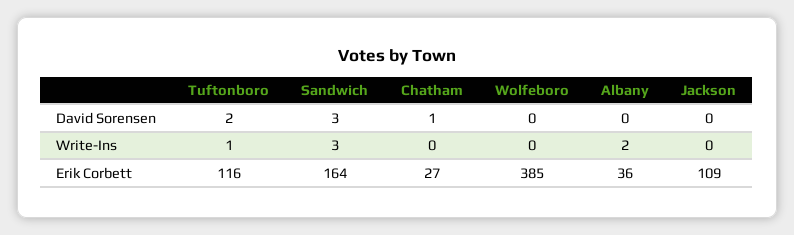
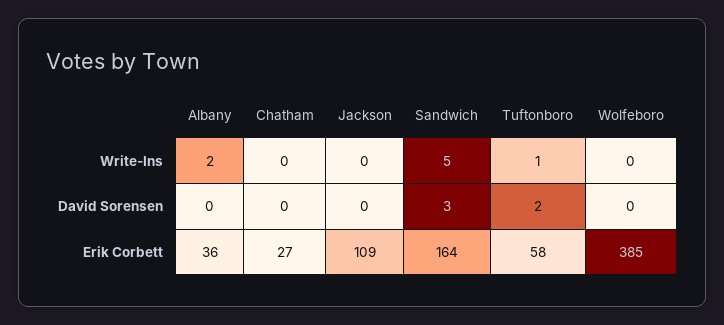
  {
    "Tuftonboro": {
      "David Sorensen": 2,
      "Write-Ins": 1,
-     "Erik Corbett": 116
+     "Erik Corbett": 58
    },
    "Sandwich": {
      "David Sorensen": 3,
-     "Write-Ins": 3,
+     "Write-Ins": 5,
      "Erik Corbett": 164
    },
    "Chatham": {
-     "David Sorensen": 1,
+     "David Sorensen": 0,
      "Write-Ins": 0,
      "Erik Corbett": 27
    },
    "Wolfeboro": {
      "David Sorensen": 0,
      "Write-Ins": 0,
      "Erik Corbett": 385
    },
    "Albany": {
      "David Sorensen": 0,
      "Write-Ins": 2,
      "Erik Corbett": 36
    },
    "Jackson": {
      "David Sorensen": 0,
      "Write-Ins": 0,
      "Erik Corbett": 109
    }
  }

